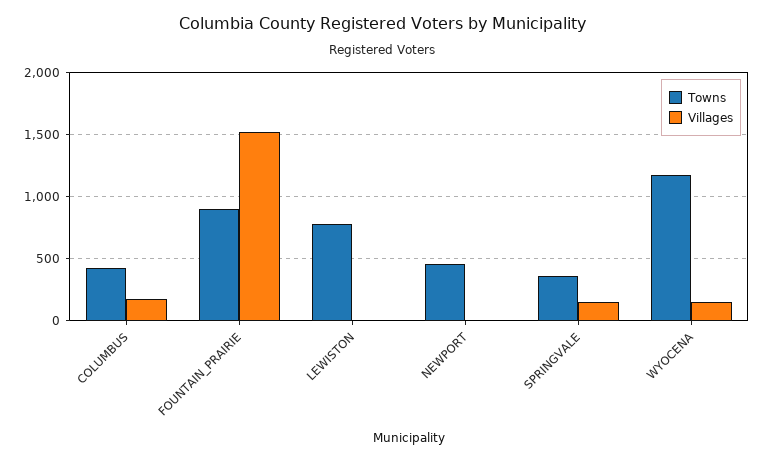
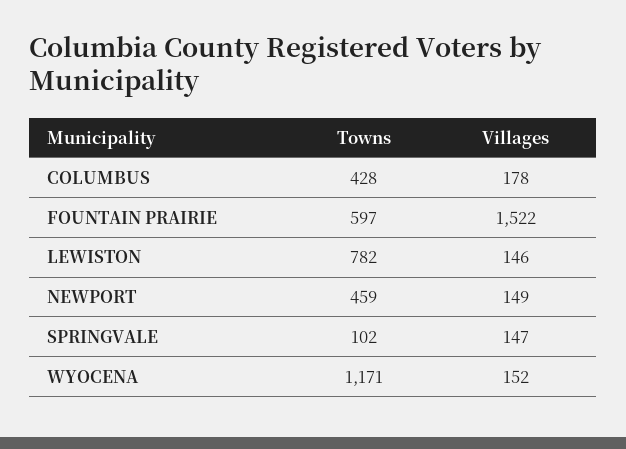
  {
    "Towns": {
      "COLUMBUS": 428,
-     "FOUNTAIN_PRAIRIE": 900,
+     "FOUNTAIN_PRAIRIE": 597,
      "LEWISTON": 782,
      "NEWPORT": 459,
-     "SPRINGVALE": 350,
+     "SPRINGVALE": 102,
      "WYOCENA": 1171
    },
    "Villages": {
      "COLUMBUS": 178,
      "FOUNTAIN_PRAIRIE": 1522,
-     "LEWISTON": 0,
+     "LEWISTON": 146,
-     "NEWPORT": 0,
+     "NEWPORT": 149,
      "SPRINGVALE": 147,
      "WYOCENA": 152
    }
  }

